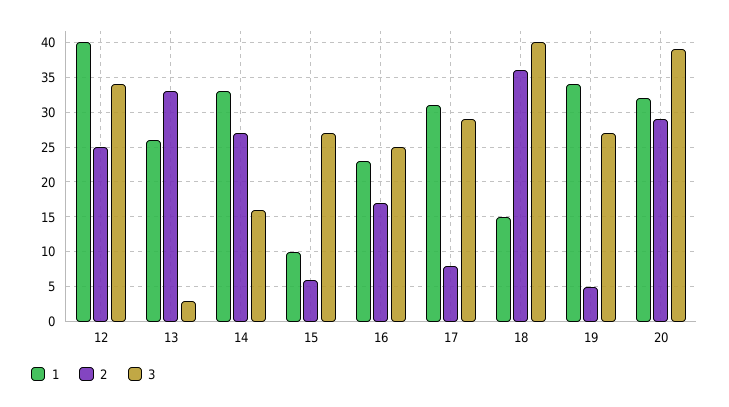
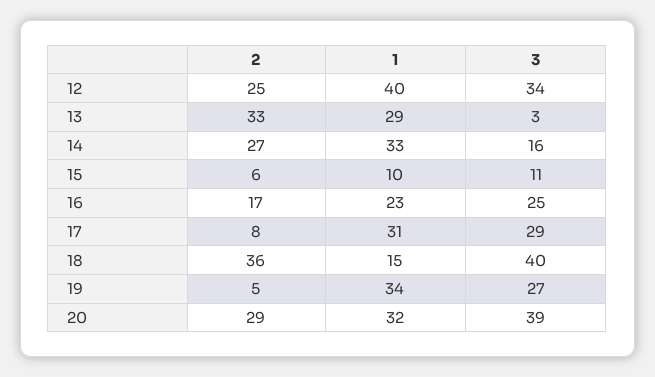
  {
    "1": {
      "12": 40,
-     "13": 26,
+     "13": 29,
      "14": 33,
      "15": 10,
      "16": 23,
      "17": 31,
      "18": 15,
      "19": 34,
      "20": 32
    },
    "2": {
      "12": 25,
      "13": 33,
      "14": 27,
      "15": 6,
      "16": 17,
      "17": 8,
      "18": 36,
      "19": 5,
      "20": 29
    },
    "3": {
      "12": 34,
      "13": 3,
      "14": 16,
-     "15": 27,
+     "15": 11,
      "16": 25,
      "17": 29,
      "18": 40,
      "19": 27,
      "20": 39
    }
  }

